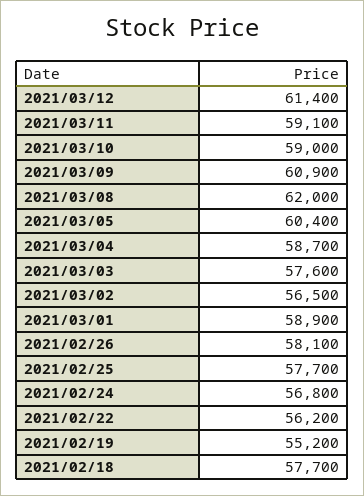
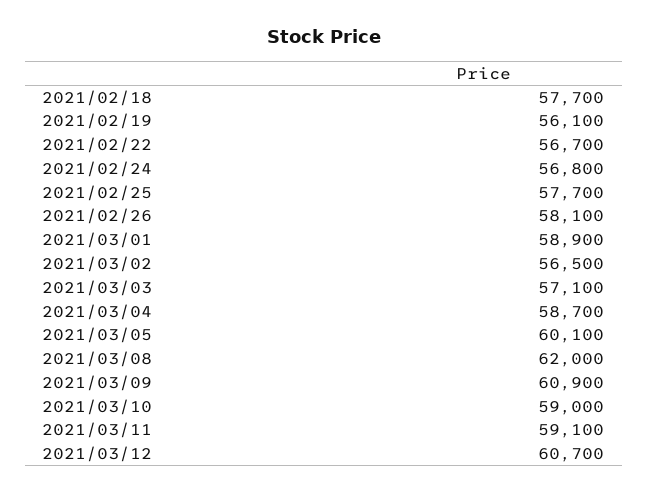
  {
-   "2021/03/12": 61400,
+   "2021/03/12": 60700,
    "2021/03/11": 59100,
    "2021/03/10": 59000,
    "2021/03/09": 60900,
    "2021/03/08": 62000,
-   "2021/03/05": 60400,
+   "2021/03/05": 60100,
    "2021/03/04": 58700,
-   "2021/03/03": 57600,
+   "2021/03/03": 57100,
    "2021/03/02": 56500,
    "2021/03/01": 58900,
    "2021/02/26": 58100,
    "2021/02/25": 57700,
    "2021/02/24": 56800,
-   "2021/02/22": 56200,
+   "2021/02/22": 56700,
-   "2021/02/19": 55200,
+   "2021/02/19": 56100,
    "2021/02/18": 57700
  }

